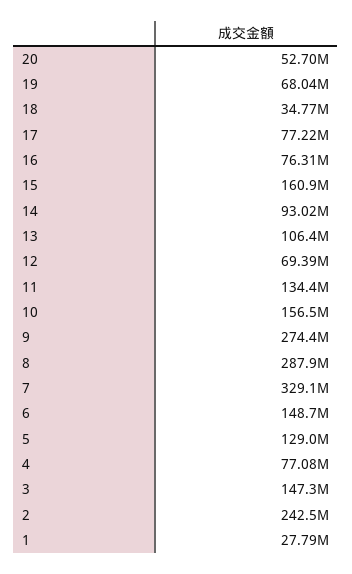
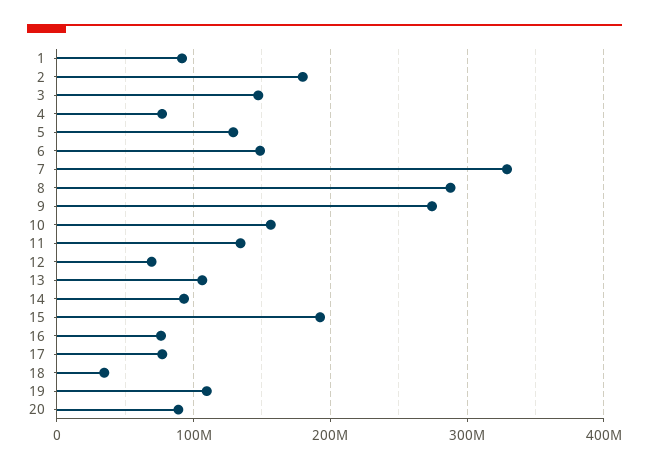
  {
-   "20": 52700000,
+   "20": 90000000,
-   "19": 68040000,
+   "19": 110000000,
    "18": 34770000,
    "17": 77220000,
    "16": 76310000,
-   "15": 160900000,
+   "15": 190000000,
    "14": 93020000,
    "13": 106400000,
    "12": 69390000,
    "11": 134400000,
    "10": 156500000,
    "9": 274400000,
    "8": 287900000,
    "7": 329100000,
    "6": 148700000,
    "5": 129000000,
    "4": 77080000,
    "3": 147300000,
-   "2": 242500000,
+   "2": 180000000,
-   "1": 27790000
+   "1": 90000000
  }

